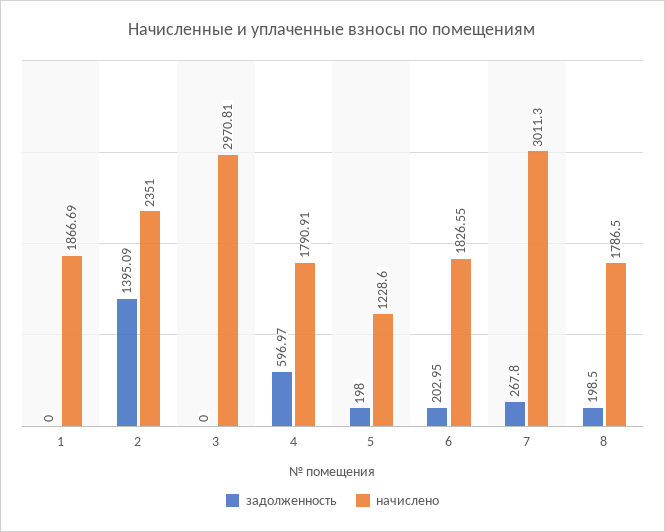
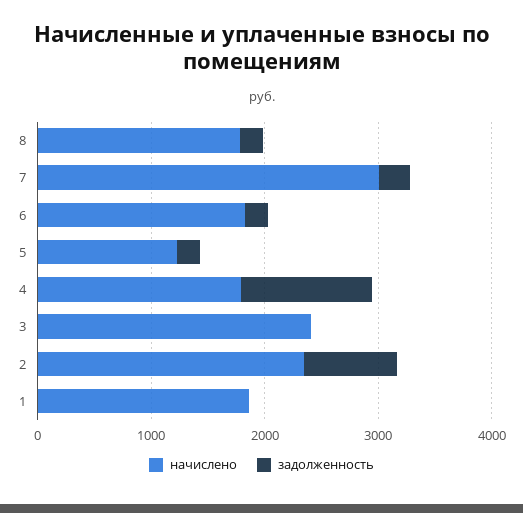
  {
    "задолженность": {
      "1": 0,
-     "2": 1395.09,
+     "2": 800,
      "3": 0,
-     "4": 596.97,
+     "4": 1200,
      "5": 198,
      "6": 202.95,
      "7": 267.8,
      "8": 198.5
    },
    "начислено": {
      "1": 1866.69,
      "2": 2351,
-     "3": 2970.81,
+     "3": 2400,
      "4": 1790.91,
      "5": 1228.6,
      "6": 1826.55,
      "7": 3011.3,
      "8": 1786.5
    }
  }

